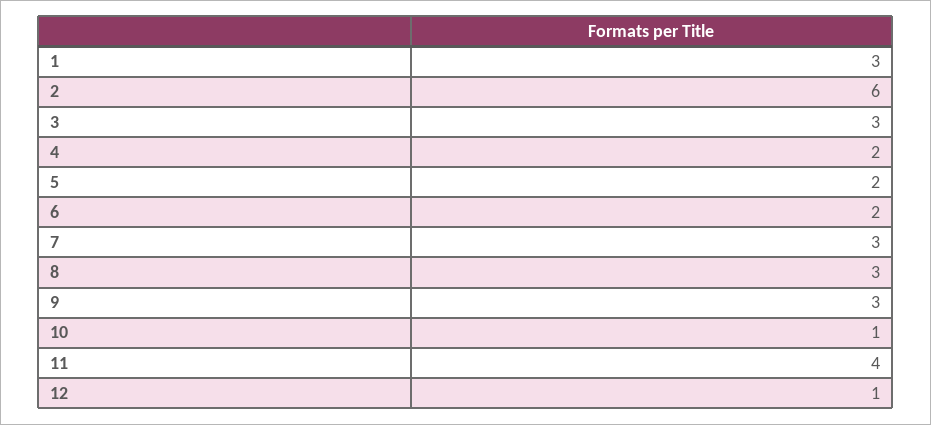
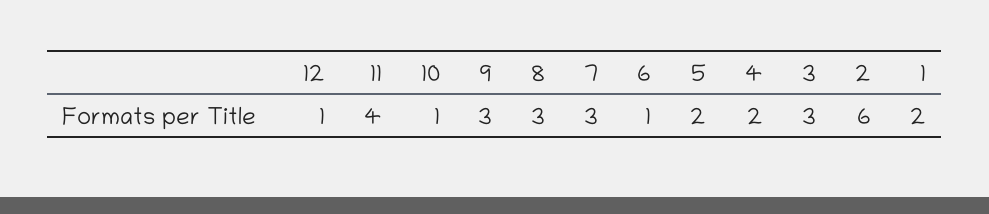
  {
-   "1": 3,
+   "1": 2,
    "2": 6,
    "3": 3,
    "4": 2,
    "5": 2,
-   "6": 2,
+   "6": 1,
    "7": 3,
    "8": 3,
    "9": 3,
    "10": 1,
    "11": 4,
    "12": 1
  }

